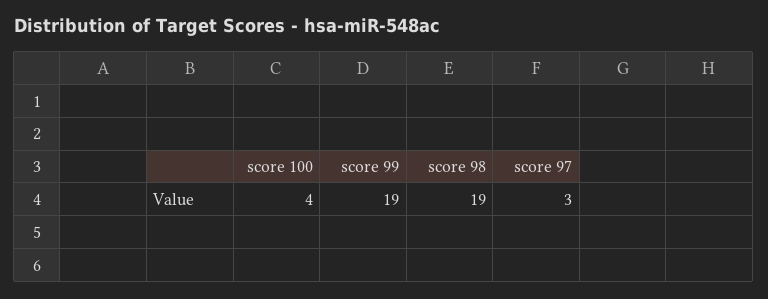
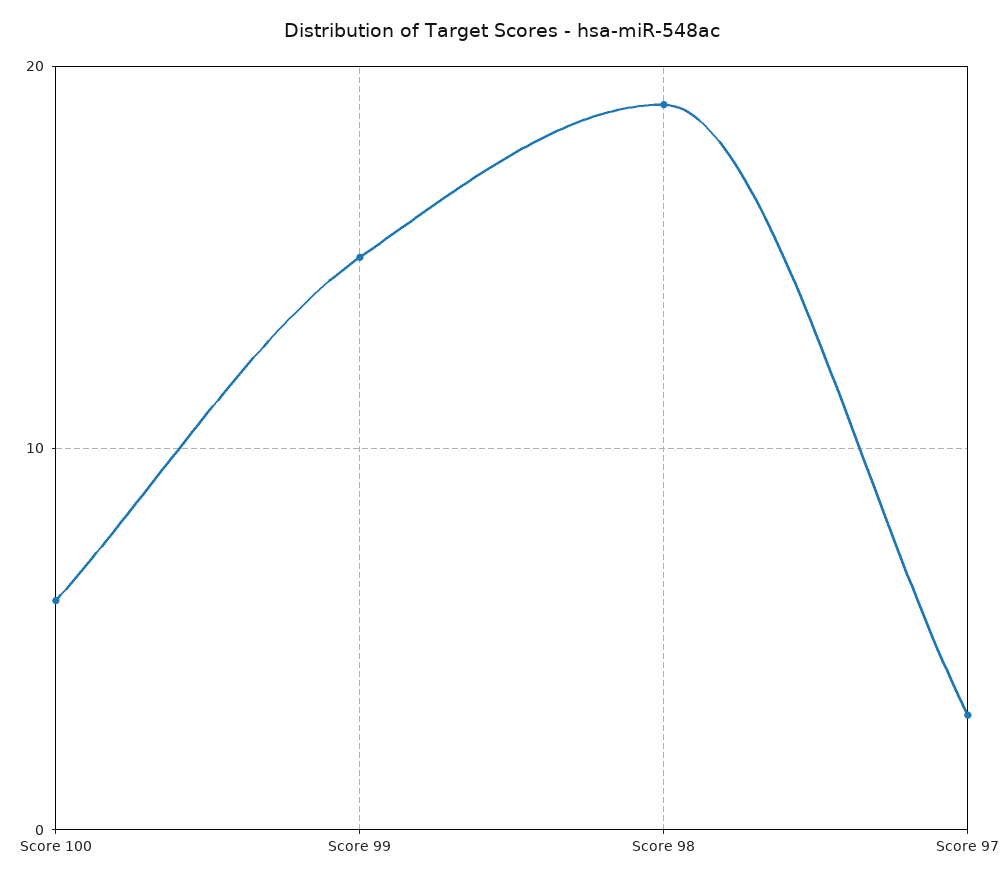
  {
-   "score 100": 4,
+   "score 100": 6,
-   "score 99": 19,
+   "score 99": 15,
    "score 98": 19,
    "score 97": 3
  }

